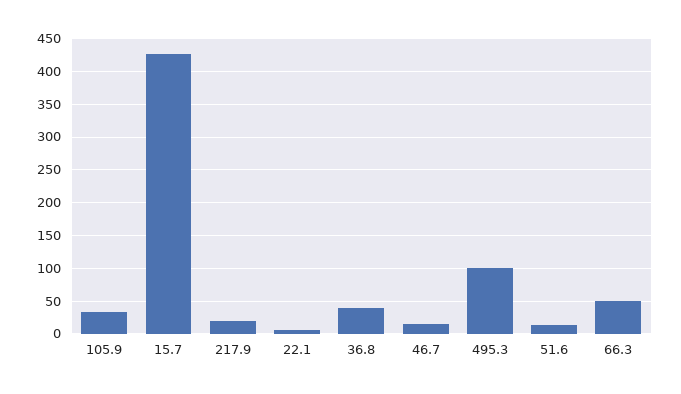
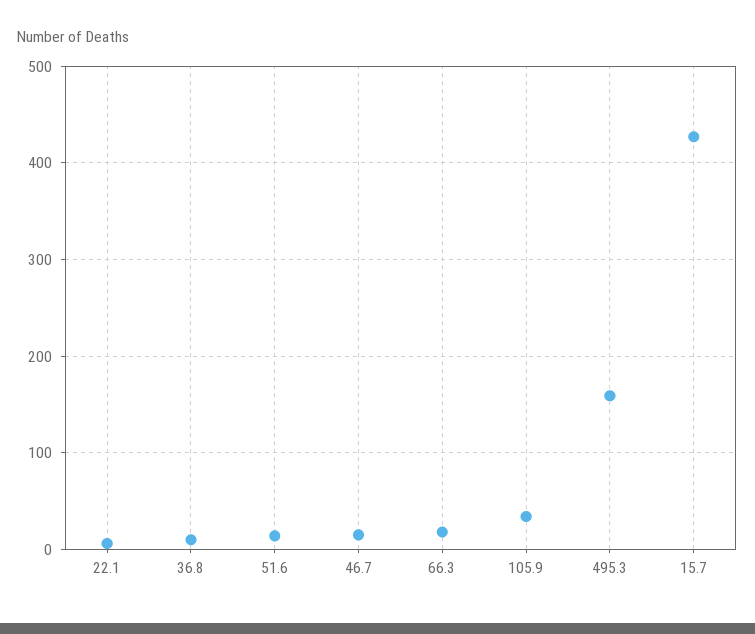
  {
    "105.9": 30,
    "15.7": 430,
-   "217.9": 20,
    "22.1": 10,
-   "36.8": 40,
+   "36.8": 10,
    "46.7": 20,
-   "495.3": 100,
+   "495.3": 160,
    "51.6": 10,
-   "66.3": 50
+   "66.3": 20
  }

